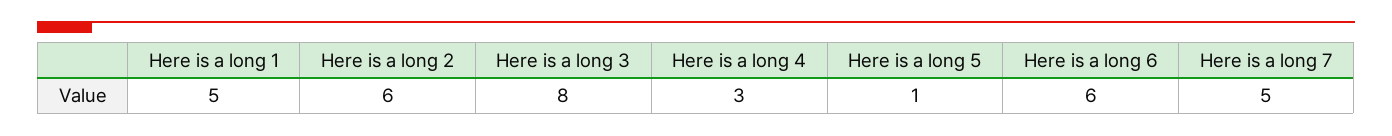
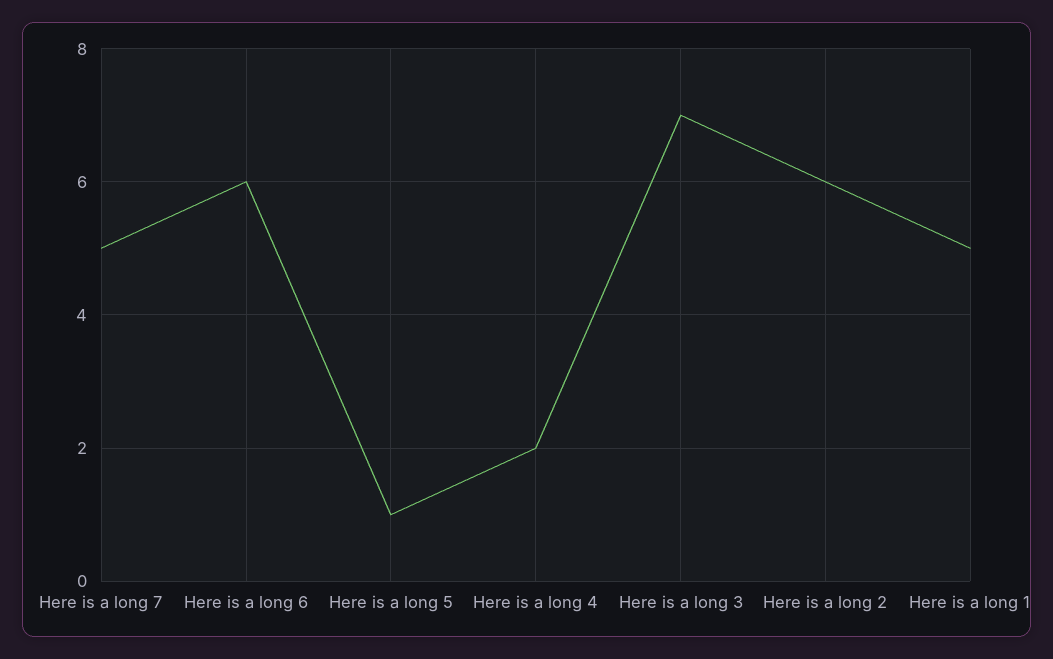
  {
    "Here is a long 1": 5,
    "Here is a long 2": 6,
-   "Here is a long 3": 8,
+   "Here is a long 3": 7,
-   "Here is a long 4": 3,
+   "Here is a long 4": 2,
    "Here is a long 5": 1,
    "Here is a long 6": 6,
    "Here is a long 7": 5
  }

